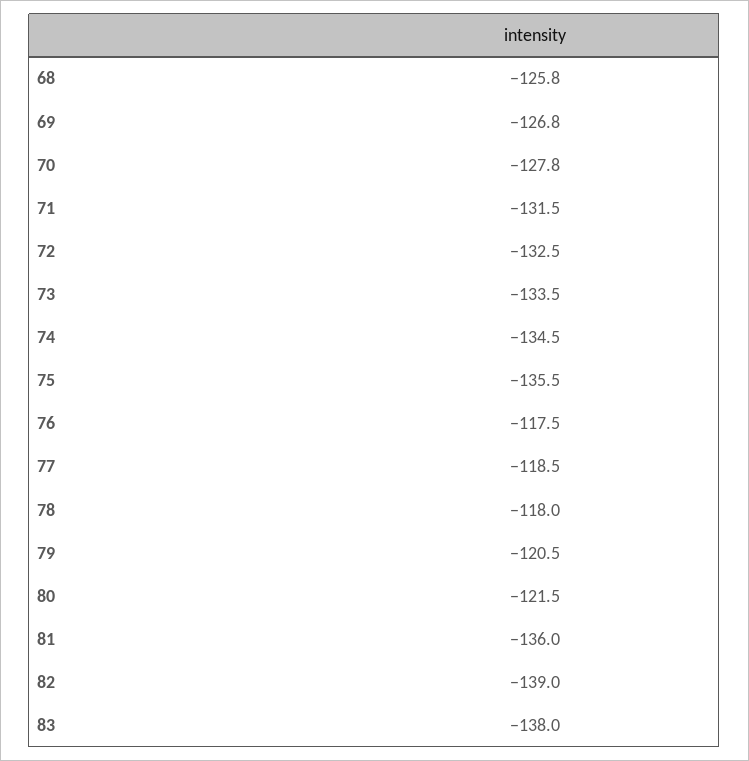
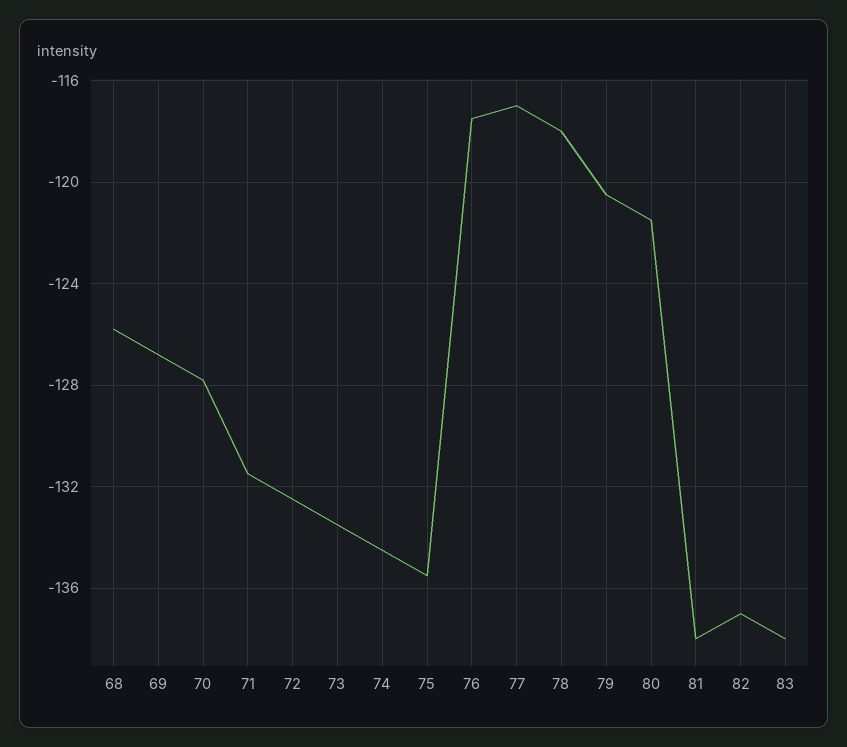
  {
    "68": -125.8,
    "69": -126.8,
    "70": -127.8,
    "71": -131.5,
    "72": -132.5,
    "73": -133.5,
    "74": -134.5,
    "75": -135.5,
    "76": -117.5,
-   "77": -118.5,
+   "77": -117,
    "78": -118,
    "79": -120.5,
    "80": -121.5,
-   "81": -136,
+   "81": -138,
-   "82": -139,
+   "82": -137,
    "83": -138
  }

